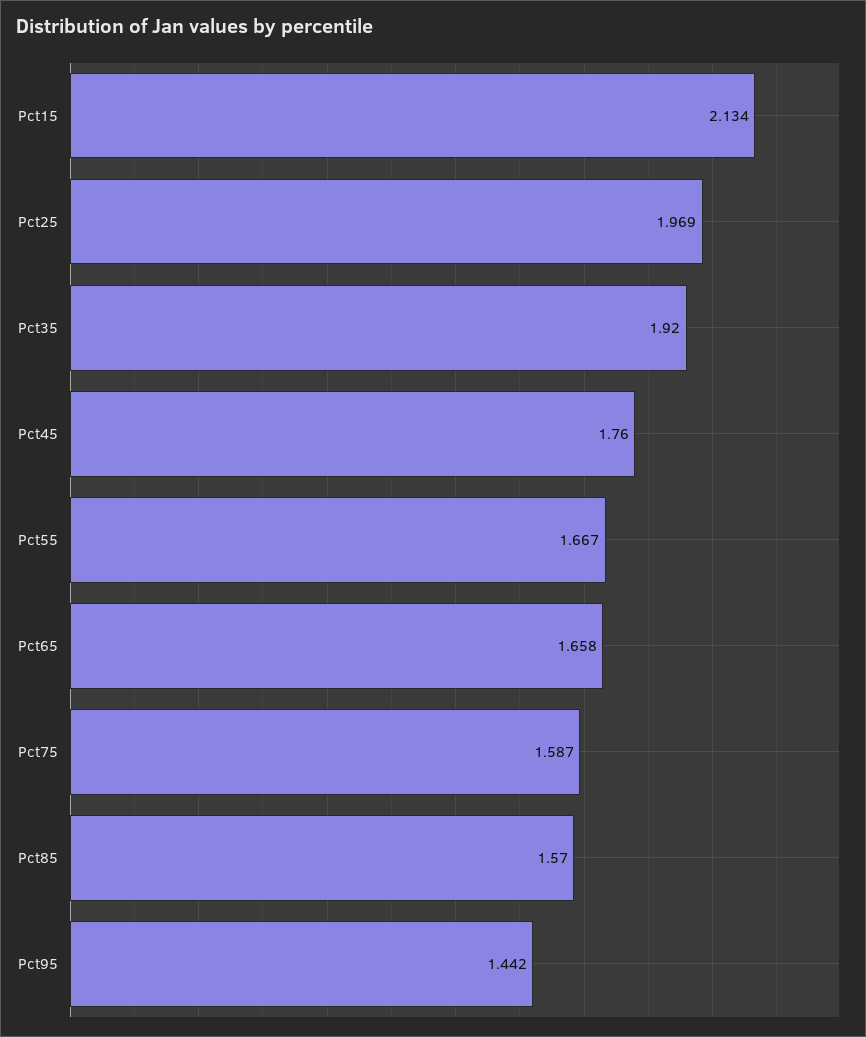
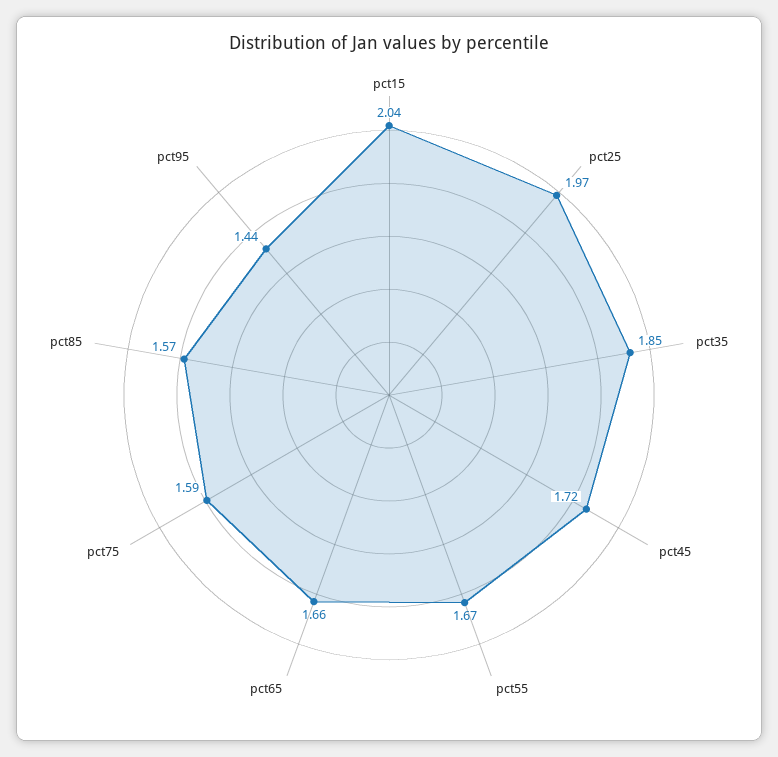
  {
-   "Pct15": 2.134,
+   "Pct15": 2.04,
    "Pct25": 1.969,
-   "Pct35": 1.92,
+   "Pct35": 1.85,
-   "Pct45": 1.76,
+   "Pct45": 1.72,
    "Pct55": 1.667,
    "Pct65": 1.658,
    "Pct75": 1.587,
    "Pct85": 1.57,
    "Pct95": 1.442
  }

